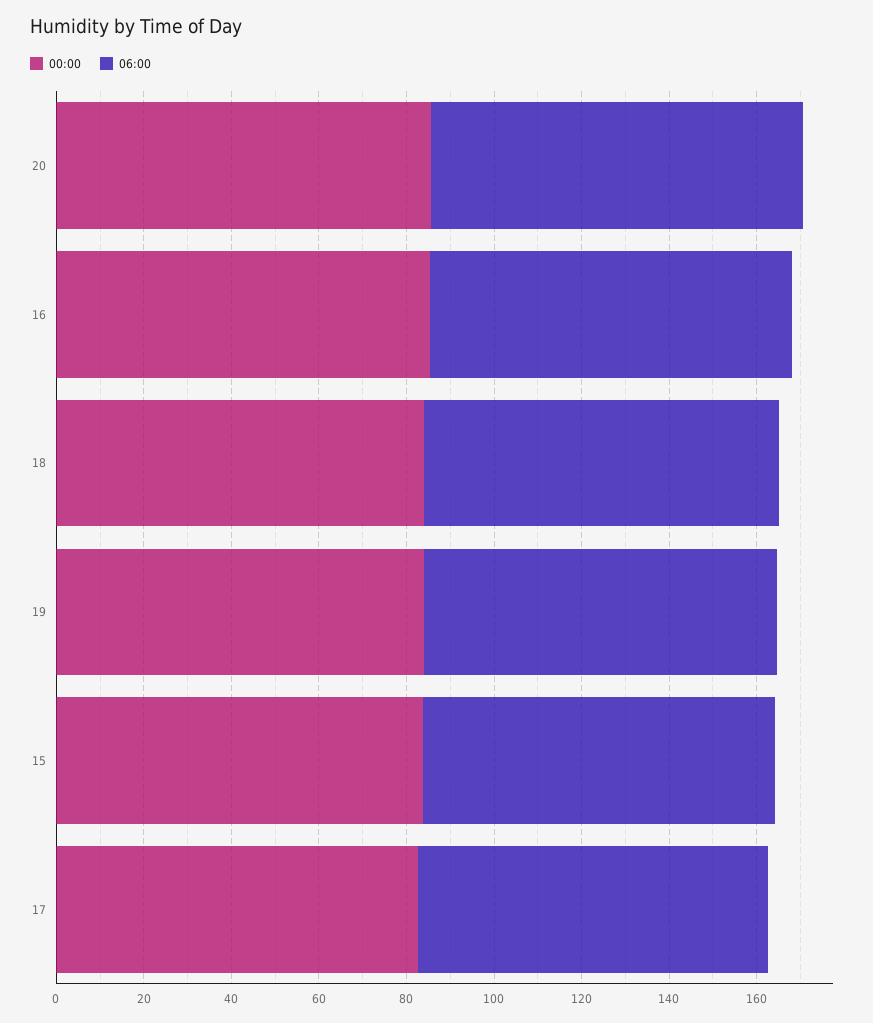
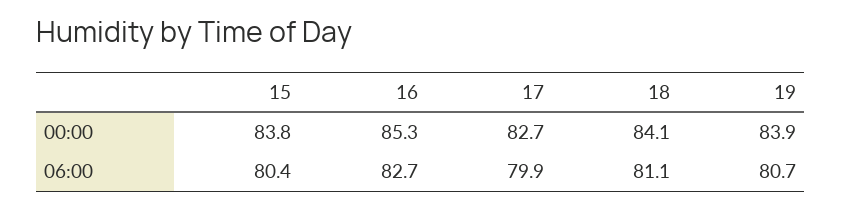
  {
    "00:00": {
-     "20": 85,
      "16": 85.3,
      "18": 84.1,
      "19": 83.9,
      "15": 83.8,
      "17": 82.7
    },
    "06:00": {
-     "20": 85,
      "16": 82.7,
      "18": 81.1,
      "19": 80.7,
      "15": 80.4,
      "17": 79.9
    }
  }

